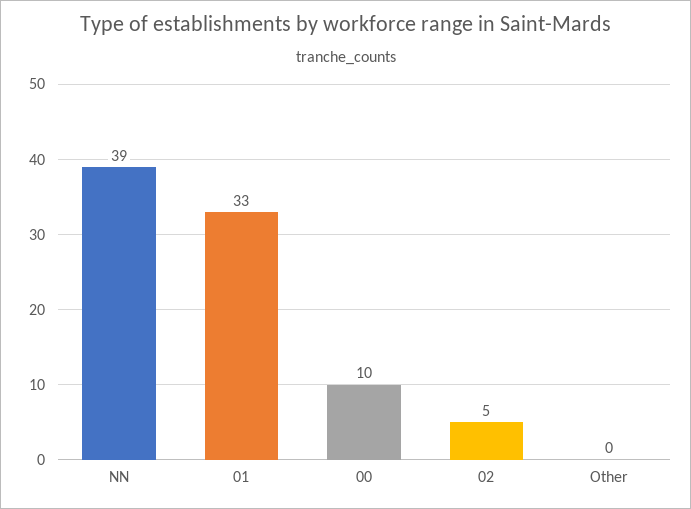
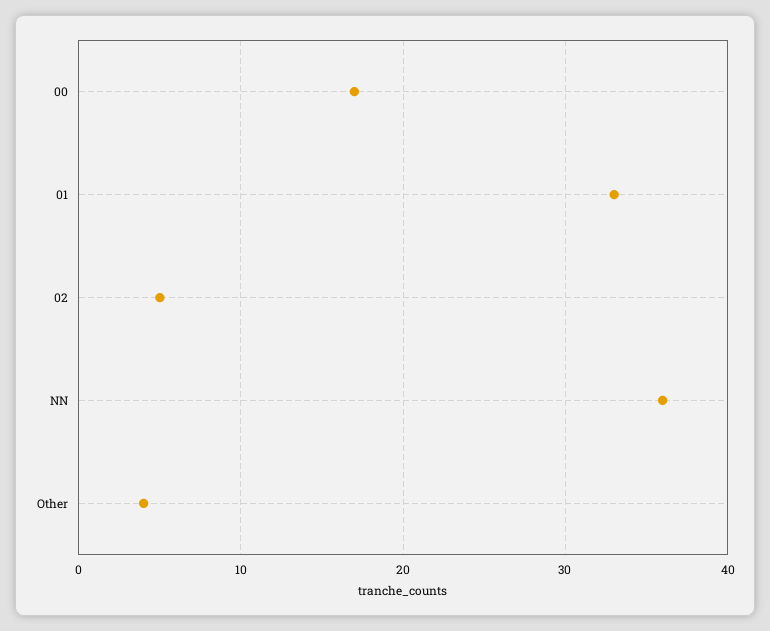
  {
-   "NN": 39,
+   "NN": 36,
    "01": 33,
-   "00": 10,
+   "00": 17,
    "02": 5,
-   "Other": 0
+   "Other": 4
  }

